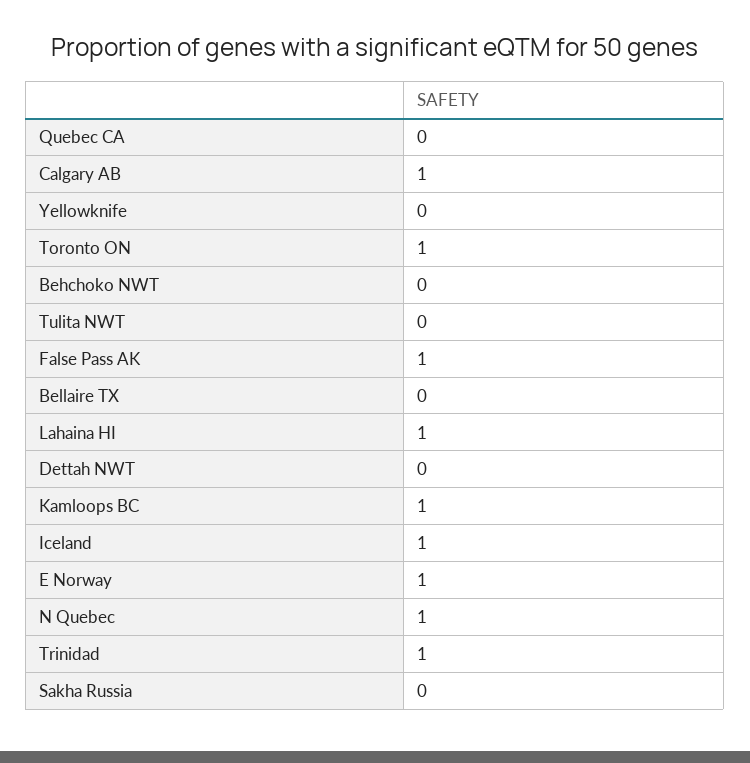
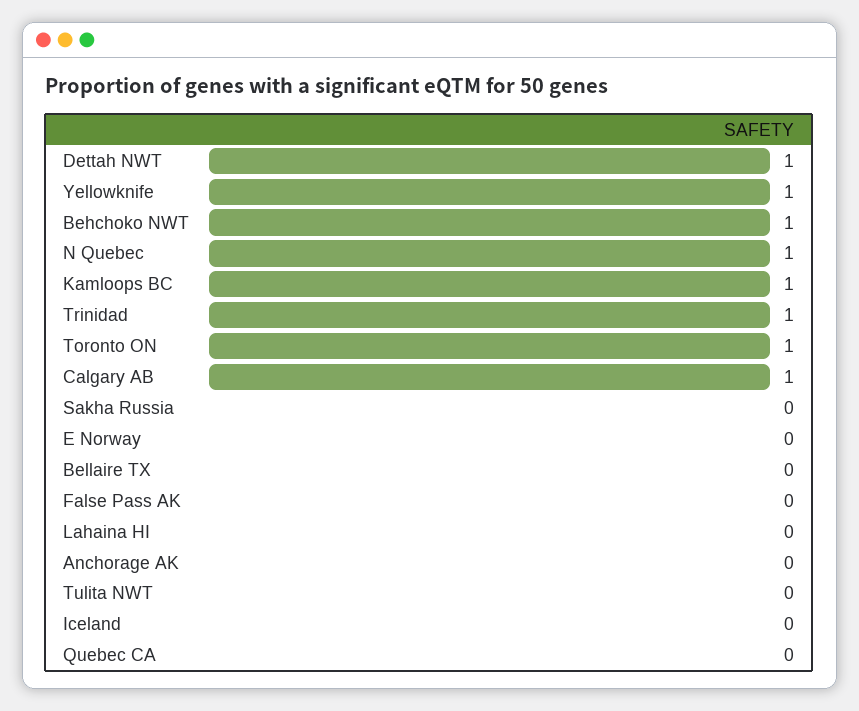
  {
    "Quebec CA": 0,
    "Calgary AB": 1,
-   "Yellowknife": 0,
+   "Yellowknife": 1,
    "Toronto ON": 1,
-   "Behchoko NWT": 0,
+   "Behchoko NWT": 1,
    "Tulita NWT": 0,
-   "False Pass AK": 1,
+   "False Pass AK": 0,
    "Bellaire TX": 0,
-   "Lahaina HI": 1,
+   "Lahaina HI": 0,
-   "Dettah NWT": 0,
+   "Dettah NWT": 1,
    "Kamloops BC": 1,
-   "Iceland": 1,
+   "Iceland": 0,
-   "E Norway": 1,
+   "E Norway": 0,
    "N Quebec": 1,
    "Trinidad": 1,
-   "Sakha Russia": 0
+   "Sakha Russia": 0,
+   "Anchorage AK": 0
  }

